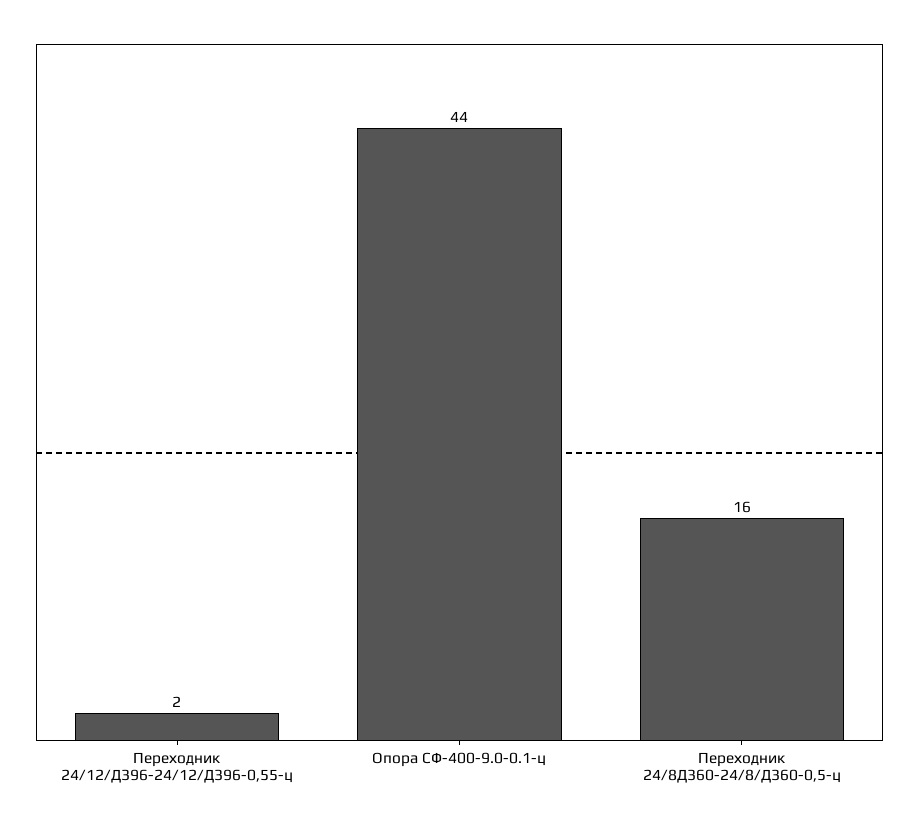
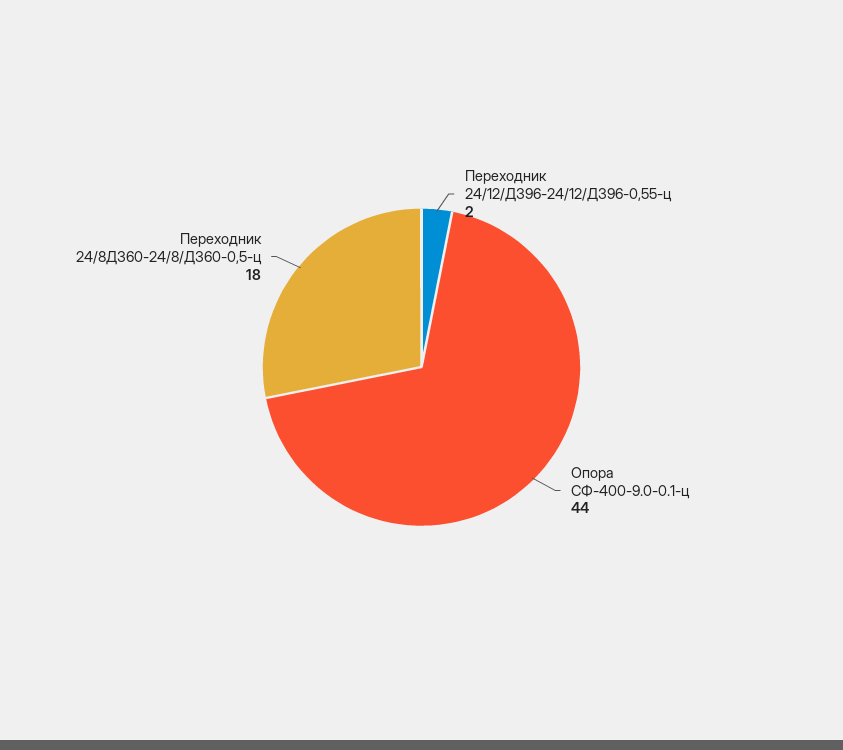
  {
    "Переходник 24/12/Д396-24/12/Д396-0,55-ц": 2,
    "Опора СФ-400-9.0-0.1-ц": 44,
-   "Переходник 24/8Д360-24/8/Д360-0,5-ц": 16
+   "Переходник 24/8Д360-24/8/Д360-0,5-ц": 18
  }

